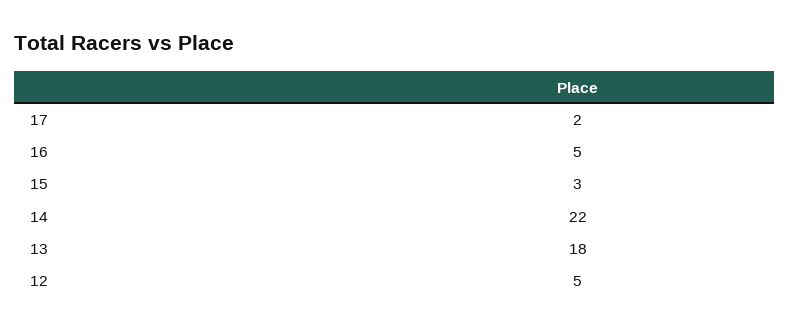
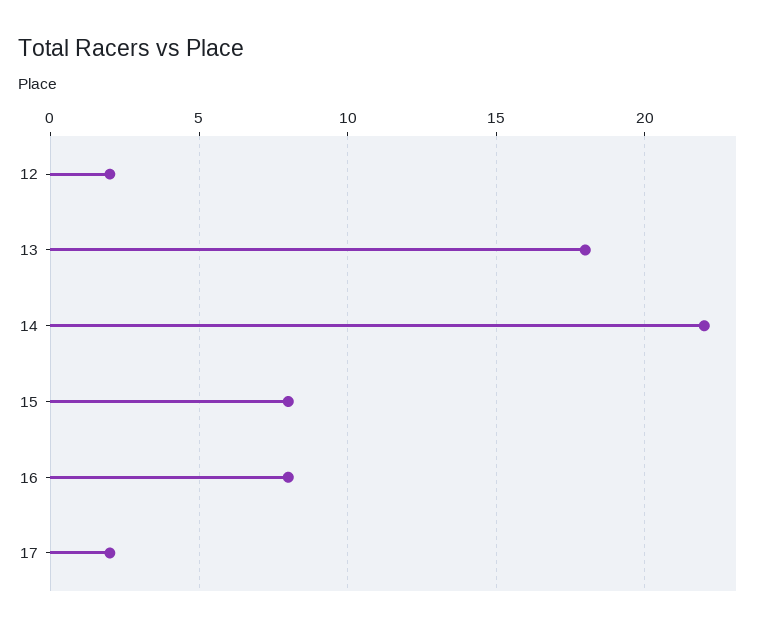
  {
    "17": 2,
-   "16": 5,
+   "16": 8,
-   "15": 3,
+   "15": 8,
    "14": 22,
    "13": 18,
-   "12": 5
+   "12": 2
  }

